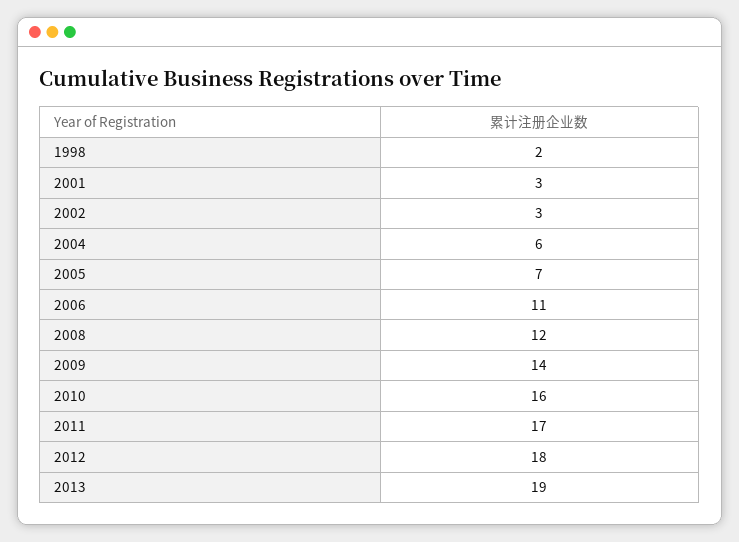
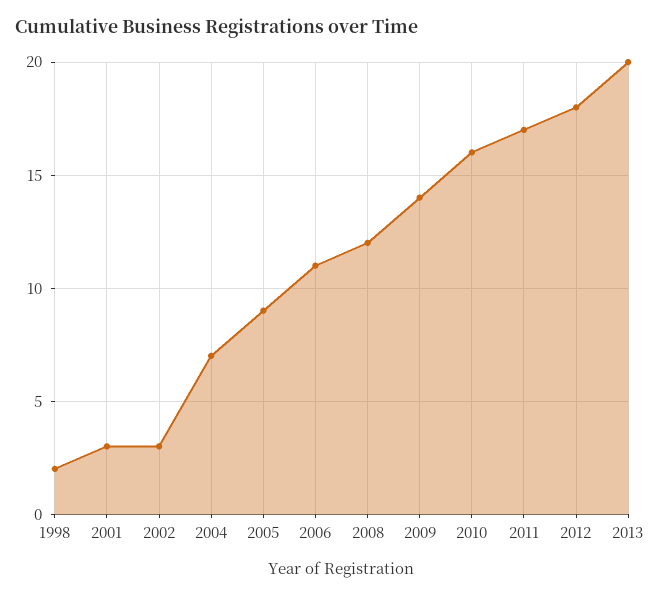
  {
    "1998": 2,
    "2001": 3,
    "2002": 3,
-   "2004": 6,
+   "2004": 7,
-   "2005": 7,
+   "2005": 9,
    "2006": 11,
    "2008": 12,
    "2009": 14,
    "2010": 16,
    "2011": 17,
    "2012": 18,
-   "2013": 19
+   "2013": 20
  }

